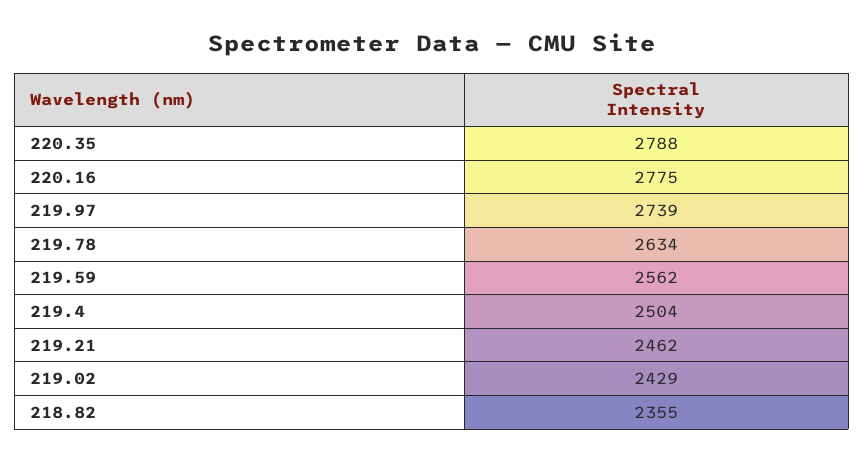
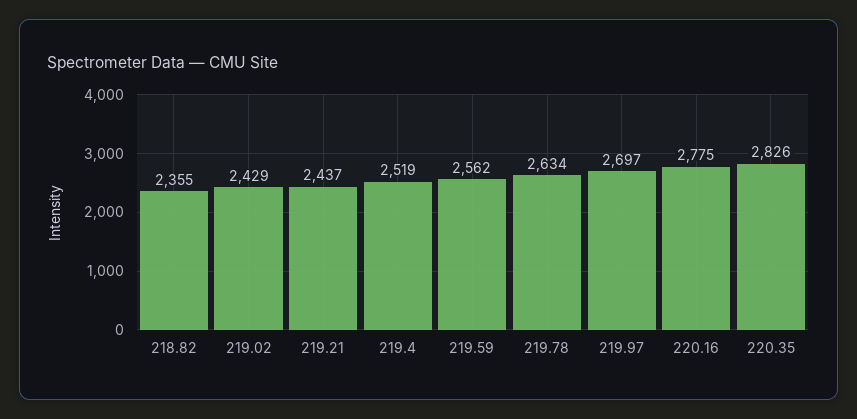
  {
-   "220.35": 2788,
+   "220.35": 2826,
    "220.16": 2775,
-   "219.97": 2739,
+   "219.97": 2697,
    "219.78": 2634,
    "219.59": 2562,
-   "219.4": 2504,
+   "219.4": 2519,
-   "219.21": 2462,
+   "219.21": 2437,
    "219.02": 2429,
    "218.82": 2355
  }

